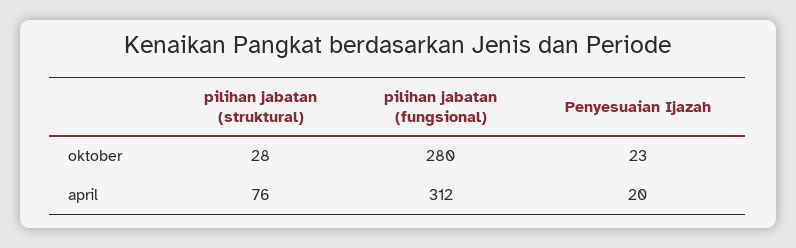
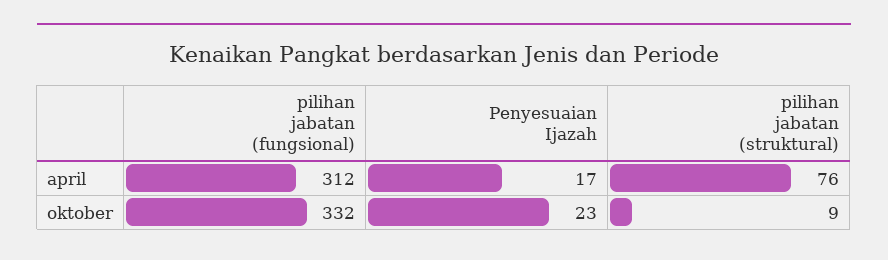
  {
    "pilihan jabatan (struktural)": {
-     "oktober": 28,
+     "oktober": 9,
      "april": 76
    },
    "pilihan jabatan (fungsional)": {
-     "oktober": 280,
+     "oktober": 332,
      "april": 312
    },
    "Penyesuaian Ijazah": {
      "oktober": 23,
-     "april": 20
+     "april": 17
    }
  }

